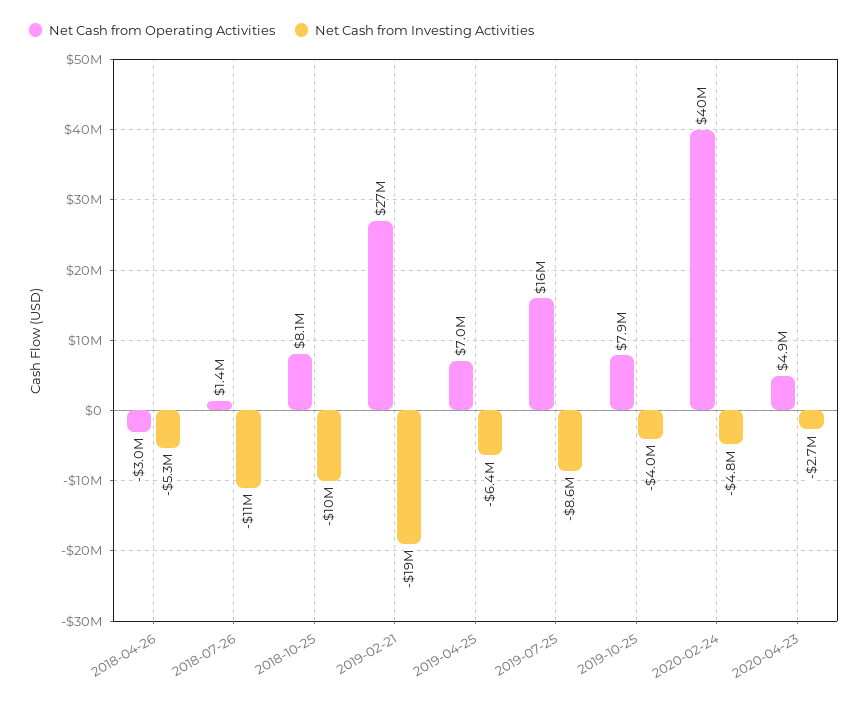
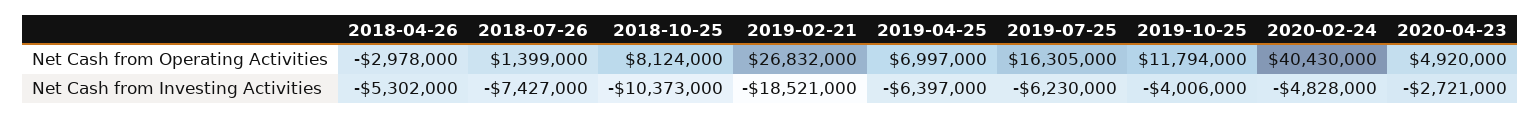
  {
    "Net Cash from Operating Activities": {
      "2018-04-26": -2978000,
      "2018-07-26": 1399000,
      "2018-10-25": 8124000,
      "2019-02-21": 26832000,
      "2019-04-25": 6997000,
      "2019-07-25": 16305000,
-     "2019-10-25": 7900000,
+     "2019-10-25": 11794000,
      "2020-02-24": 40430000,
      "2020-04-23": 4920000
    },
    "Net Cash from Investing Activities": {
      "2018-04-26": -5302000,
-     "2018-07-26": -11000000,
+     "2018-07-26": -7427000,
      "2018-10-25": -10373000,
      "2019-02-21": -18521000,
      "2019-04-25": -6397000,
-     "2019-07-25": -8600000,
+     "2019-07-25": -6230000,
      "2019-10-25": -4006000,
      "2020-02-24": -4828000,
      "2020-04-23": -2721000
    }
  }

